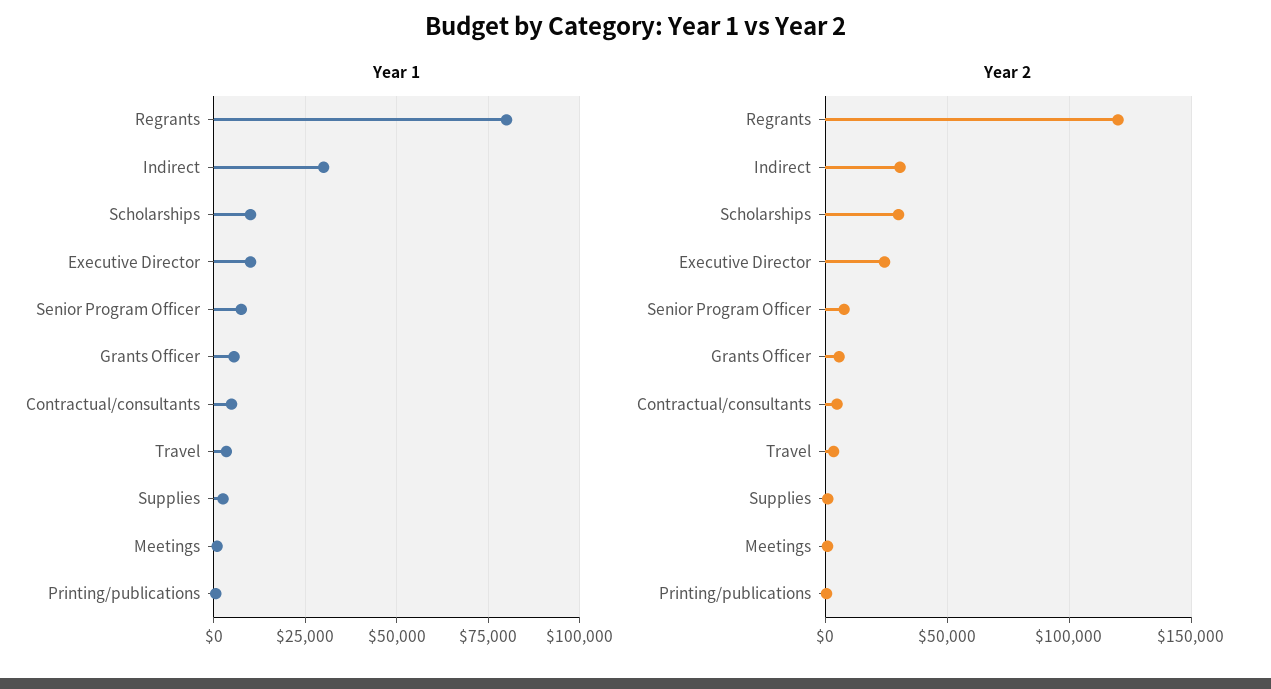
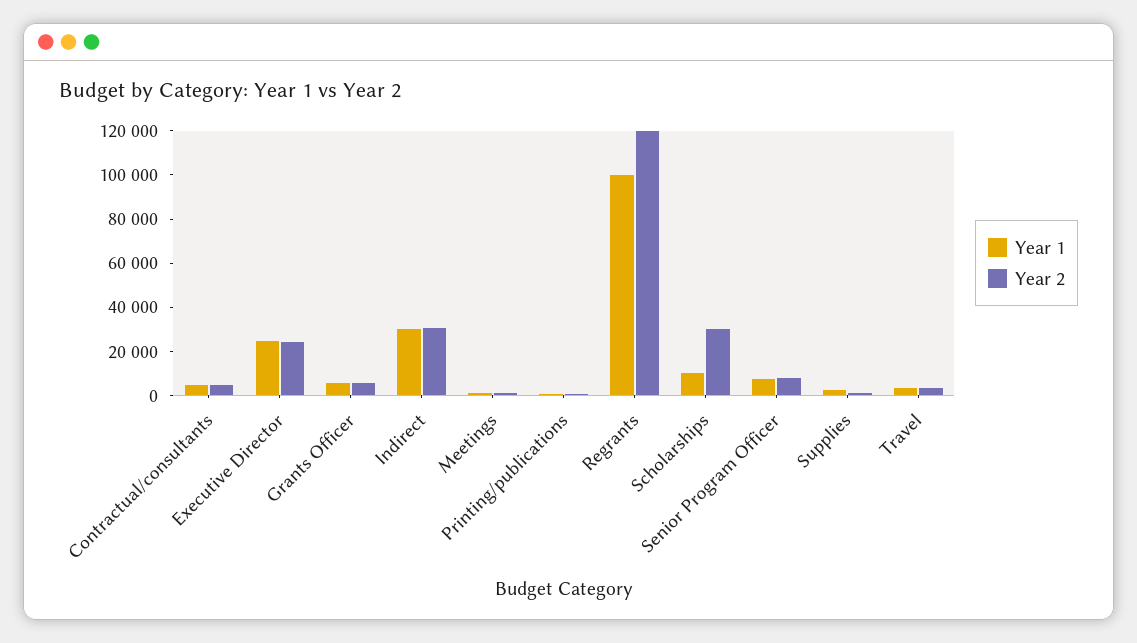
  {
    "Year 1": {
-     "Regrants": 80000,
+     "Regrants": 100000,
      "Indirect": 30000,
      "Scholarships": 10000,
-     "Executive Director": 10000,
+     "Executive Director": 25000,
      "Senior Program Officer": 7500,
      "Grants Officer": 5000,
      "Contractual/consultants": 5000,
      "Travel": 2500,
      "Supplies": 2500,
      "Meetings": 0,
      "Printing/publications": 0
    },
    "Year 2": {
      "Regrants": 120000,
      "Indirect": 30000,
      "Scholarships": 30000,
      "Executive Director": 25000,
      "Senior Program Officer": 10000,
      "Grants Officer": 5000,
      "Contractual/consultants": 5000,
      "Travel": 5000,
      "Supplies": 0,
      "Meetings": 0,
      "Printing/publications": 0
    }
  }

